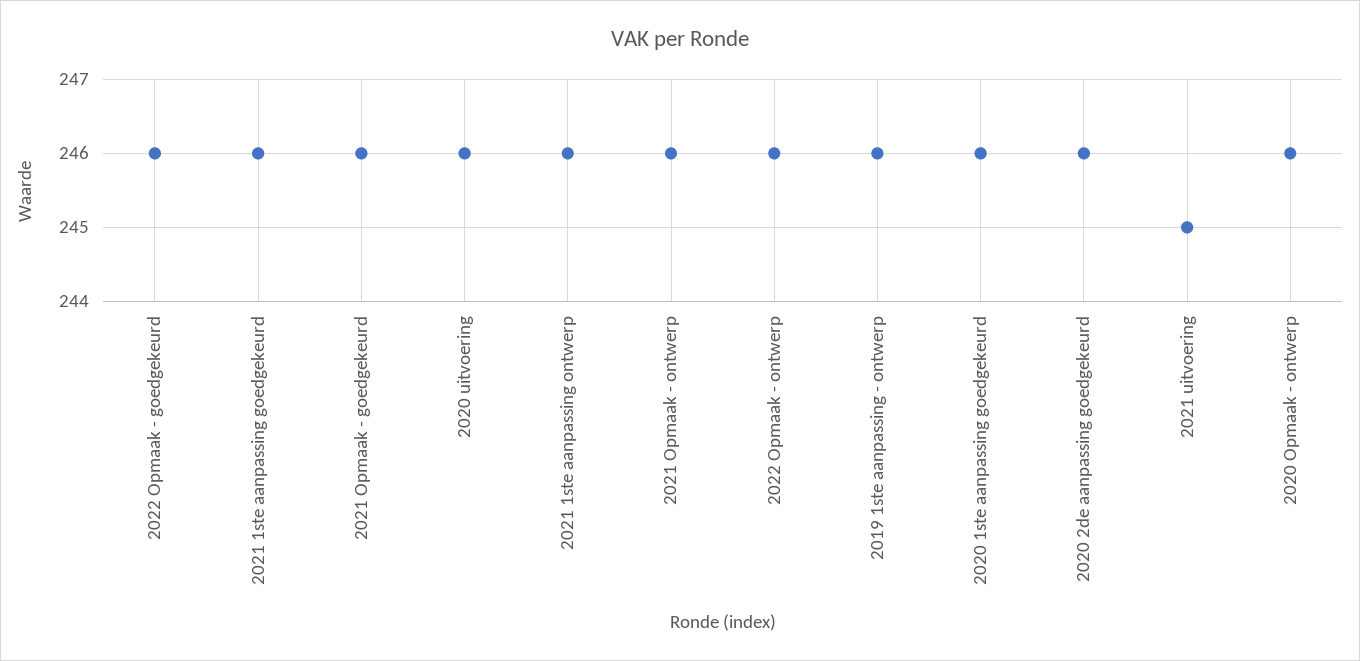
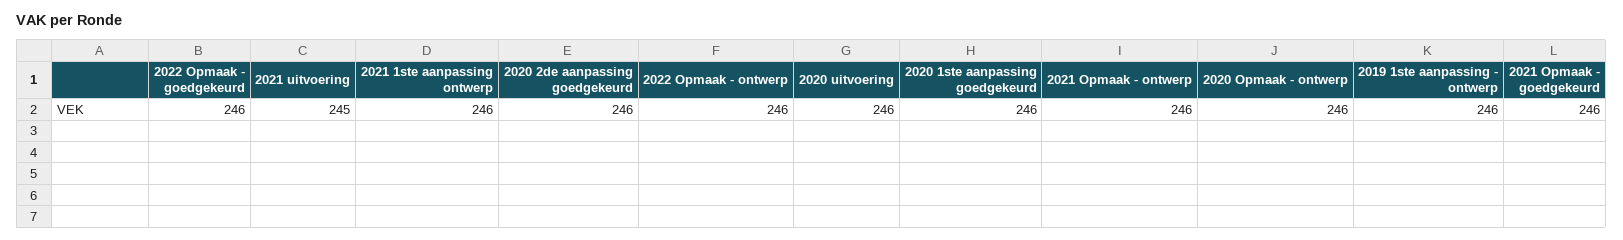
  {
    "2022 Opmaak - goedgekeurd": 246,
-   "2021 1ste aanpassing goedgekeurd": 246,
    "2021 Opmaak - goedgekeurd": 246,
    "2020 uitvoering": 246,
    "2021 1ste aanpassing ontwerp": 246,
    "2021 Opmaak - ontwerp": 246,
    "2022 Opmaak - ontwerp": 246,
    "2019 1ste aanpassing - ontwerp": 246,
    "2020 1ste aanpassing goedgekeurd": 246,
    "2020 2de aanpassing goedgekeurd": 246,
    "2021 uitvoering": 245,
    "2020 Opmaak - ontwerp": 246
  }

